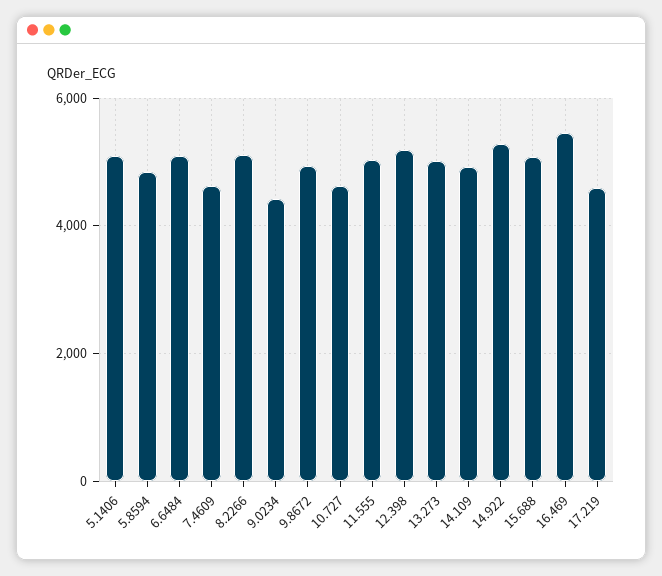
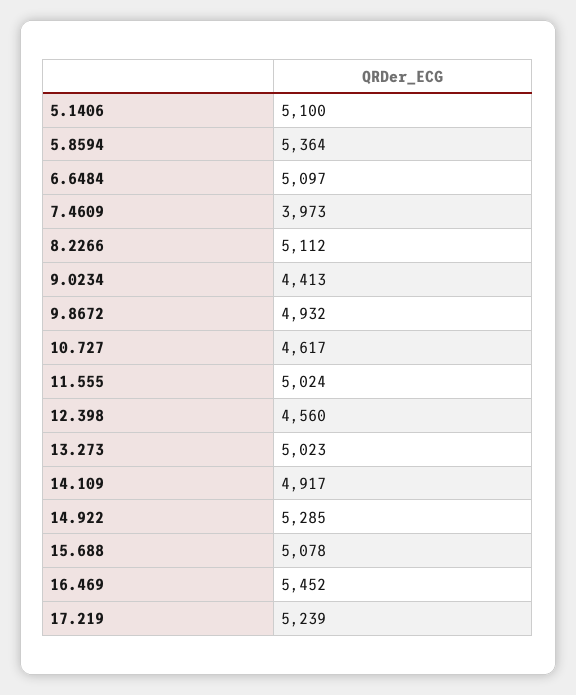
  {
    "5.1406": 5100,
-   "5.8594": 4800,
+   "5.8594": 5364,
    "6.6484": 5097,
-   "7.4609": 4600,
+   "7.4609": 3973,
    "8.2266": 5112,
    "9.0234": 4413,
    "9.8672": 4932,
    "10.727": 4617,
    "11.555": 5024,
-   "12.398": 5200,
+   "12.398": 4560,
    "13.273": 5023,
    "14.109": 4917,
    "14.922": 5285,
    "15.688": 5078,
    "16.469": 5452,
-   "17.219": 4600
+   "17.219": 5239
  }

